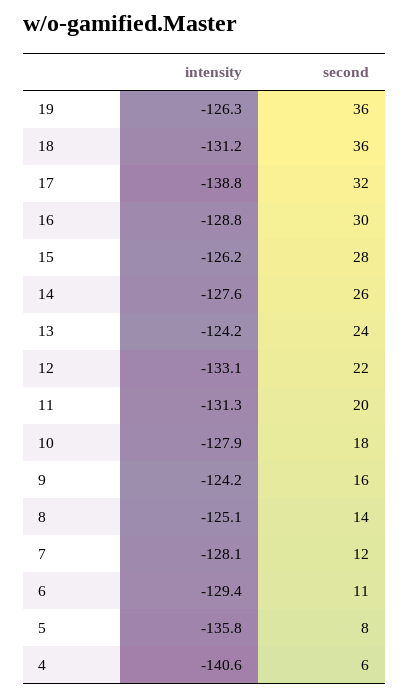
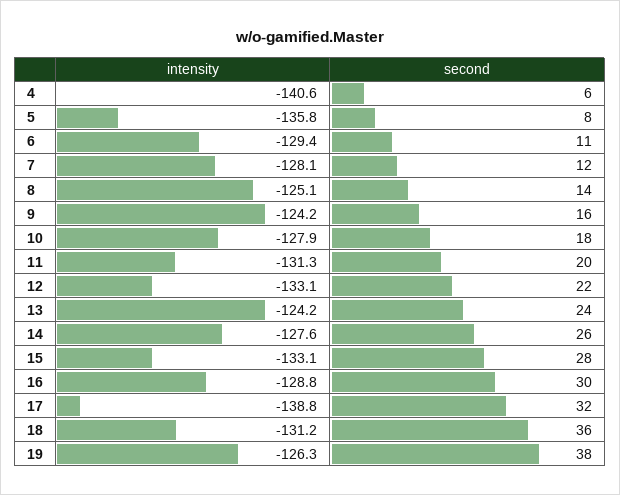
  {
    "intensity": {
      "19": -126.3,
      "18": -131.2,
      "17": -138.8,
      "16": -128.8,
-     "15": -126.2,
+     "15": -133.1,
      "14": -127.6,
      "13": -124.2,
      "12": -133.1,
      "11": -131.3,
      "10": -127.9,
      "9": -124.2,
      "8": -125.1,
      "7": -128.1,
      "6": -129.4,
      "5": -135.8,
      "4": -140.6
    },
    "second": {
-     "19": 36,
+     "19": 38,
      "18": 36,
      "17": 32,
      "16": 30,
      "15": 28,
      "14": 26,
      "13": 24,
      "12": 22,
      "11": 20,
      "10": 18,
      "9": 16,
      "8": 14,
      "7": 12,
      "6": 11,
      "5": 8,
      "4": 6
    }
  }

